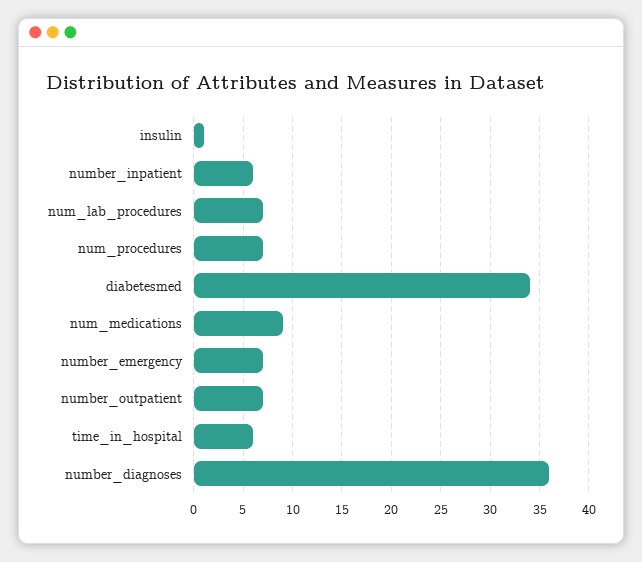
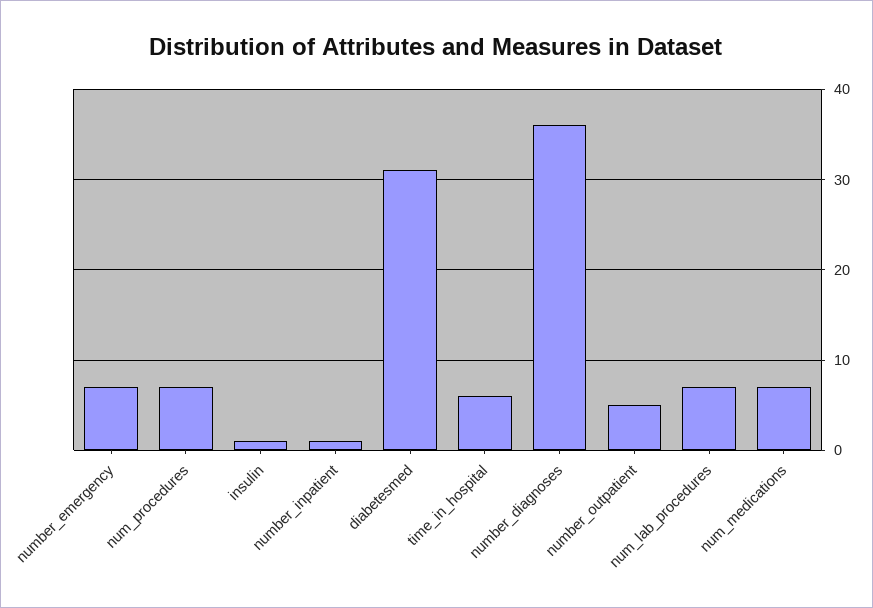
  {
    "insulin": 1,
-   "number_inpatient": 6,
+   "number_inpatient": 1,
    "num_lab_procedures": 7,
    "num_procedures": 7,
-   "diabetesmed": 34,
+   "diabetesmed": 31,
-   "num_medications": 9,
+   "num_medications": 7,
    "number_emergency": 7,
-   "number_outpatient": 7,
+   "number_outpatient": 5,
    "time_in_hospital": 6,
    "number_diagnoses": 36
  }

